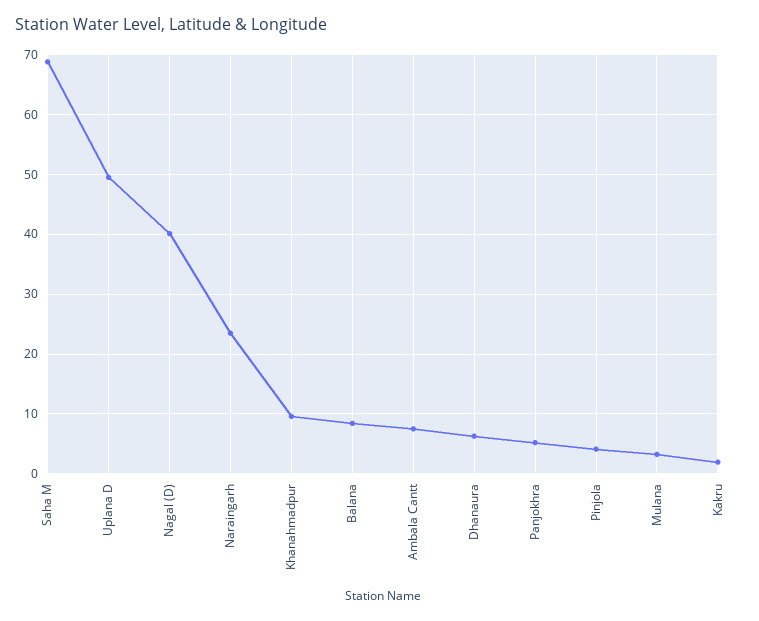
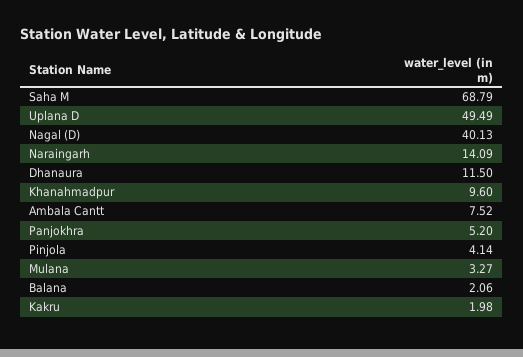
  {
    "Saha M": 68.79,
    "Uplana D": 49.49,
    "Nagal (D)": 40.13,
-   "Naraingarh": 24,
+   "Naraingarh": 14.09,
    "Khanahmadpur": 9.6,
-   "Balana": 8,
+   "Balana": 2.06,
    "Ambala Cantt": 7.52,
-   "Dhanaura": 6,
+   "Dhanaura": 11.5,
    "Panjokhra": 5.2,
    "Pinjola": 4.14,
    "Mulana": 3.27,
    "Kakru": 1.98
  }

